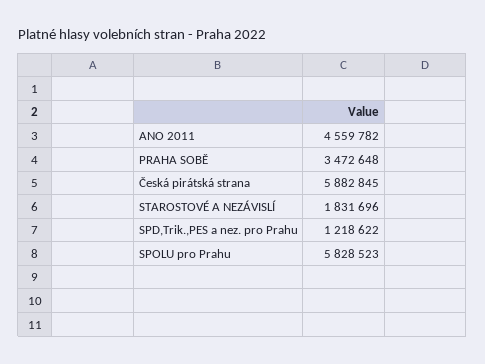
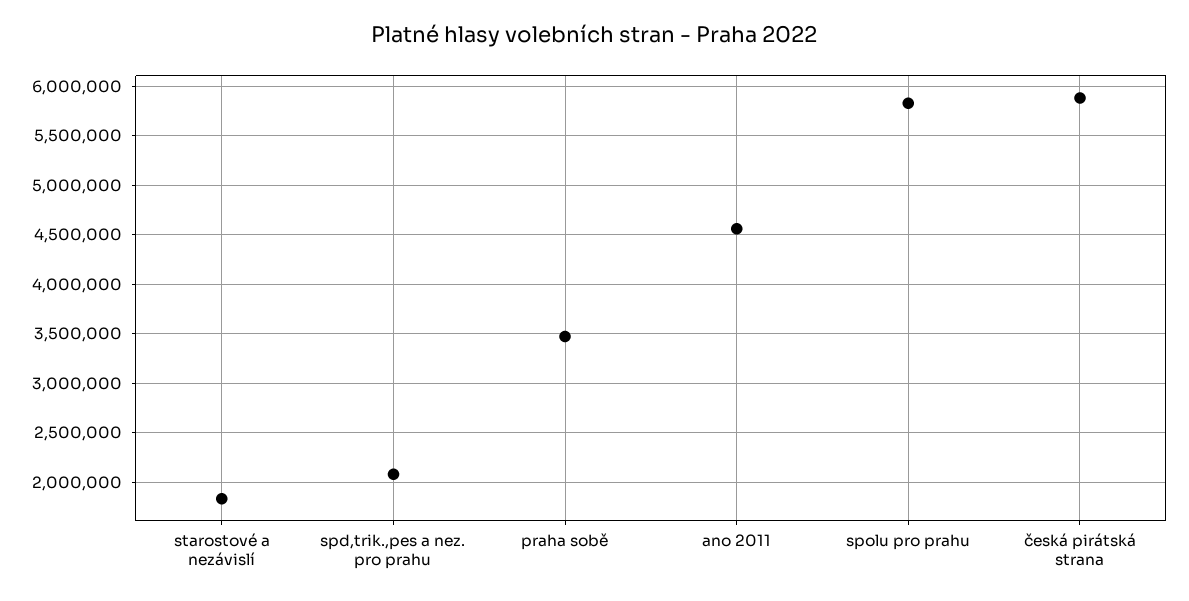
  {
    "ANO 2011": 4559782,
    "PRAHA SOBĚ": 3472648,
    "Česká pirátská strana": 5882845,
    "STAROSTOVÉ A NEZÁVISLÍ": 1831696,
-   "SPD,Trik.,PES a nez. pro Prahu": 1218622,
+   "SPD,Trik.,PES a nez. pro Prahu": 2100000,
    "SPOLU pro Prahu": 5828523
  }

